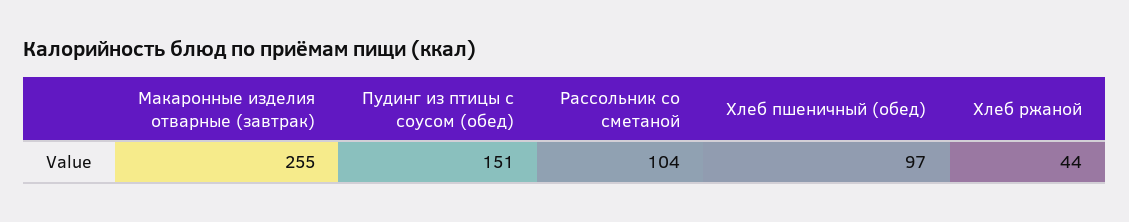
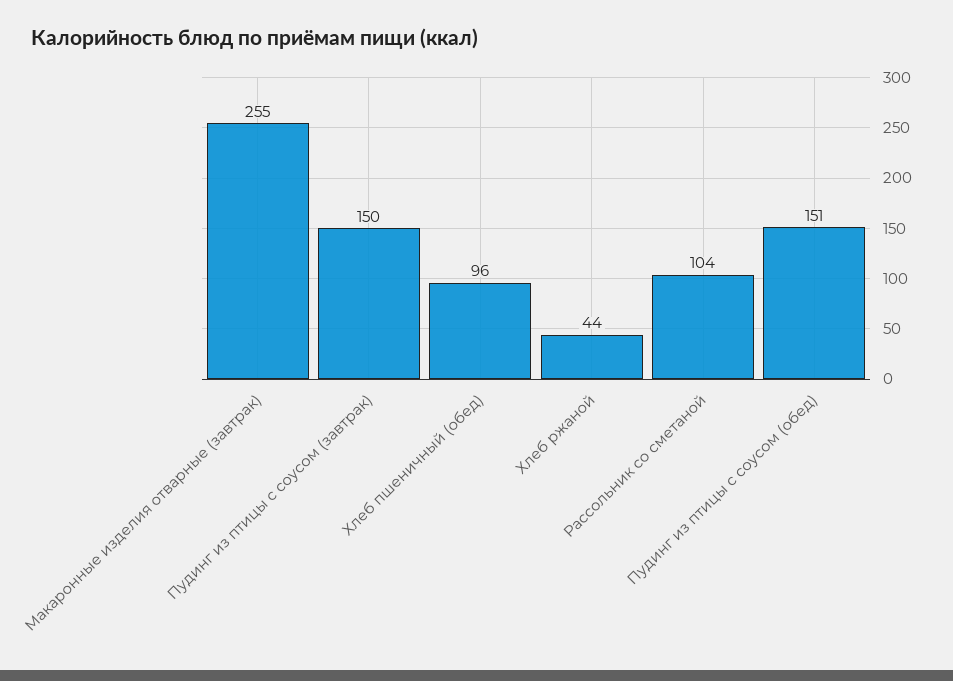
  {
    "Макаронные изделия отварные (завтрак)": 255,
    "Пудинг из птицы с соусом (обед)": 151,
    "Рассольник со сметаной": 104,
-   "Хлеб пшеничный (обед)": 97,
+   "Хлеб пшеничный (обед)": 96,
-   "Хлеб ржаной": 44
+   "Хлеб ржаной": 44,
+   "Пудинг из птицы с соусом (завтрак)": 150
  }

